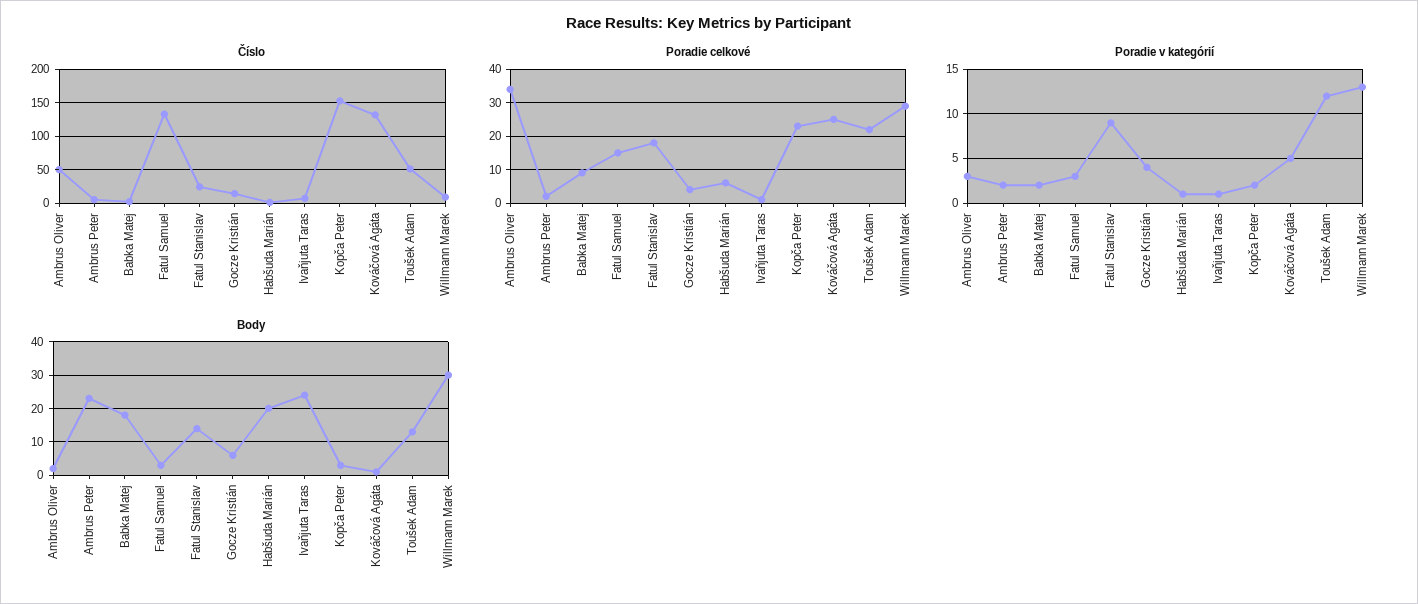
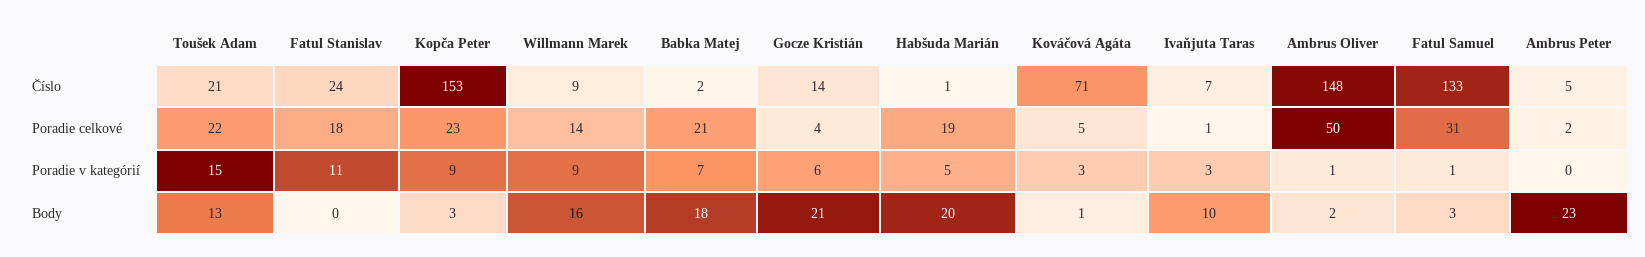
  {
    "Číslo": {
-     "Ambrus Oliver": 50,
+     "Ambrus Oliver": 148,
      "Ambrus Peter": 5,
      "Babka Matej": 2,
      "Fatul Samuel": 133,
      "Fatul Stanislav": 24,
      "Gocze Kristián": 14,
      "Habšuda Marián": 1,
      "Ivaňjuta Taras": 7,
      "Kopča Peter": 153,
-     "Kováčová Agáta": 130,
+     "Kováčová Agáta": 71,
-     "Toušek Adam": 50,
+     "Toušek Adam": 21,
      "Willmann Marek": 9
    },
    "Poradie celkové": {
-     "Ambrus Oliver": 35,
+     "Ambrus Oliver": 50,
      "Ambrus Peter": 2,
-     "Babka Matej": 10,
+     "Babka Matej": 21,
-     "Fatul Samuel": 15,
+     "Fatul Samuel": 31,
      "Fatul Stanislav": 18,
      "Gocze Kristián": 4,
-     "Habšuda Marián": 5,
+     "Habšuda Marián": 19,
      "Ivaňjuta Taras": 1,
      "Kopča Peter": 23,
-     "Kováčová Agáta": 25,
+     "Kováčová Agáta": 5,
      "Toušek Adam": 22,
-     "Willmann Marek": 30
+     "Willmann Marek": 14
    },
    "Poradie v kategórií": {
-     "Ambrus Oliver": 3,
+     "Ambrus Oliver": 1,
-     "Ambrus Peter": 2,
+     "Ambrus Peter": 0,
-     "Babka Matej": 2,
+     "Babka Matej": 7,
-     "Fatul Samuel": 3,
+     "Fatul Samuel": 1,
-     "Fatul Stanislav": 9,
+     "Fatul Stanislav": 11,
-     "Gocze Kristián": 4,
+     "Gocze Kristián": 6,
-     "Habšuda Marián": 1,
+     "Habšuda Marián": 5,
-     "Ivaňjuta Taras": 1,
+     "Ivaňjuta Taras": 3,
-     "Kopča Peter": 2,
+     "Kopča Peter": 9,
-     "Kováčová Agáta": 5,
+     "Kováčová Agáta": 3,
-     "Toušek Adam": 12,
+     "Toušek Adam": 15,
-     "Willmann Marek": 13
+     "Willmann Marek": 9
    },
    "Body": {
      "Ambrus Oliver": 2,
      "Ambrus Peter": 23,
      "Babka Matej": 18,
      "Fatul Samuel": 3,
-     "Fatul Stanislav": 15,
+     "Fatul Stanislav": 0,
-     "Gocze Kristián": 5,
+     "Gocze Kristián": 21,
      "Habšuda Marián": 20,
-     "Ivaňjuta Taras": 25,
+     "Ivaňjuta Taras": 10,
      "Kopča Peter": 3,
      "Kováčová Agáta": 1,
      "Toušek Adam": 13,
-     "Willmann Marek": 30
+     "Willmann Marek": 16
    }
  }

